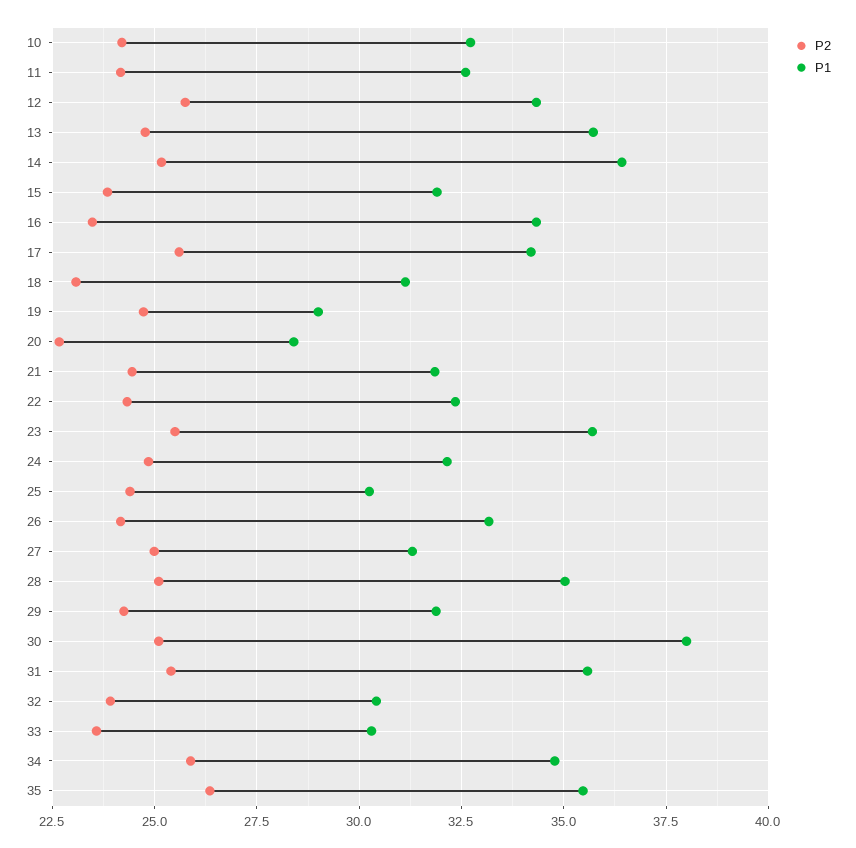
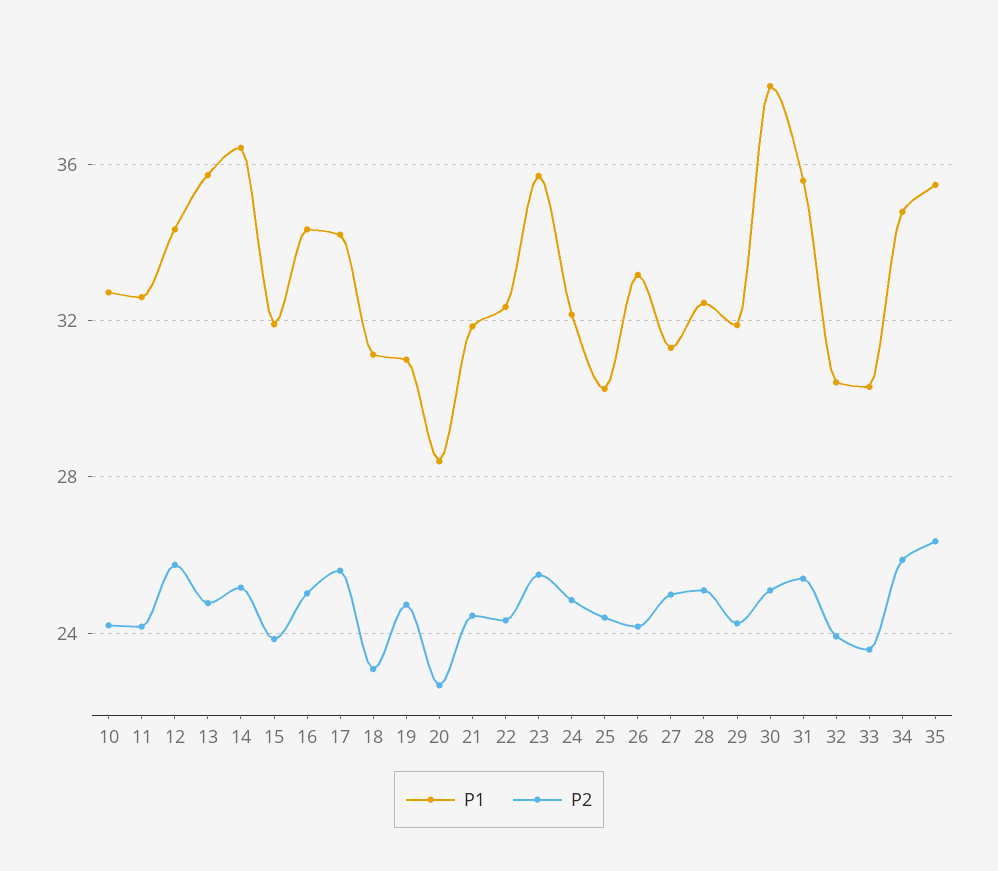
  {
    "P2": {
      "10": 24.25,
      "11": 24.25,
      "12": 25.75,
      "13": 24.75,
      "14": 25.25,
      "15": 23.75,
-     "16": 23.5,
+     "16": 25,
      "17": 25.5,
      "18": 23,
      "19": 24.75,
      "20": 22.75,
      "21": 24.5,
      "22": 24.25,
      "23": 25.5,
      "24": 24.75,
      "25": 24.5,
      "26": 24.25,
      "27": 25,
      "28": 25,
      "29": 24.25,
      "30": 25,
      "31": 25.5,
      "32": 24,
      "33": 23.5,
      "34": 26,
      "35": 26.25
    },
    "P1": {
      "10": 32.75,
      "11": 32.5,
      "12": 34.25,
      "13": 35.75,
      "14": 36.5,
      "15": 32,
      "16": 34.25,
      "17": 34.25,
      "18": 31.25,
-     "19": 29,
+     "19": 31,
      "20": 28.5,
      "21": 31.75,
      "22": 32.25,
      "23": 35.75,
      "24": 32.25,
      "25": 30.25,
      "26": 33.25,
      "27": 31.25,
-     "28": 35,
+     "28": 32.5,
      "29": 32,
      "30": 38,
      "31": 35.5,
      "32": 30.5,
      "33": 30.25,
      "34": 34.75,
      "35": 35.5
    }
  }

